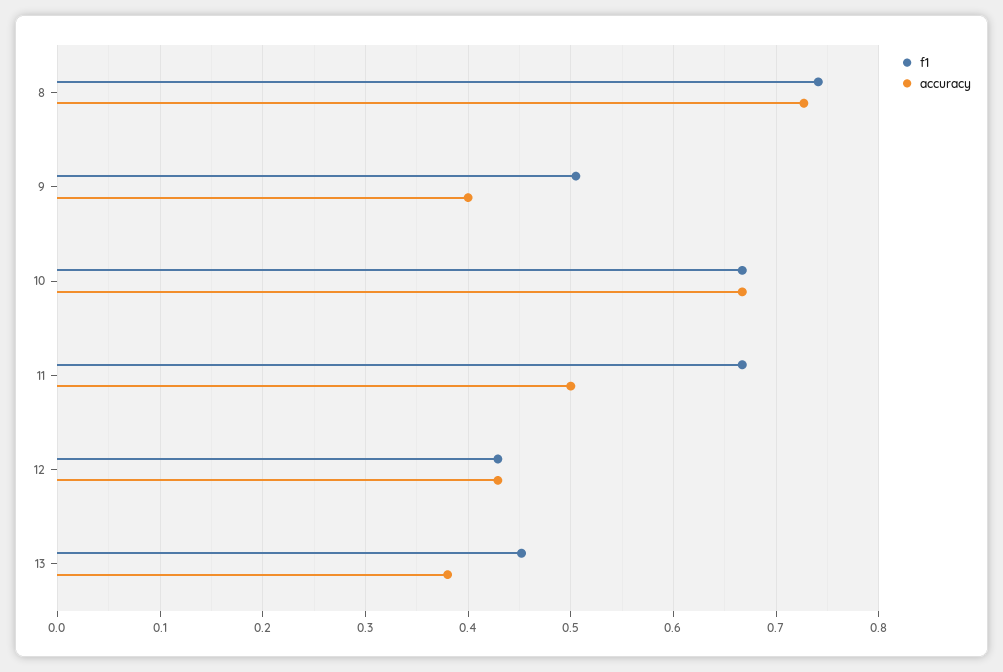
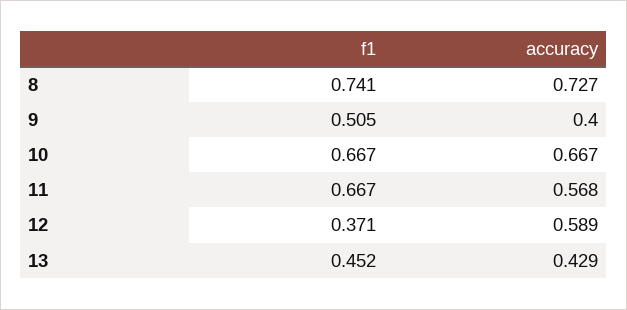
  {
    "f1": {
      "8": 0.741,
      "9": 0.505,
      "10": 0.667,
      "11": 0.667,
-     "12": 0.43,
+     "12": 0.371,
      "13": 0.452
    },
    "accuracy": {
      "8": 0.727,
      "9": 0.4,
      "10": 0.667,
-     "11": 0.5,
+     "11": 0.568,
-     "12": 0.43,
+     "12": 0.589,
-     "13": 0.38
+     "13": 0.429
    }
  }

